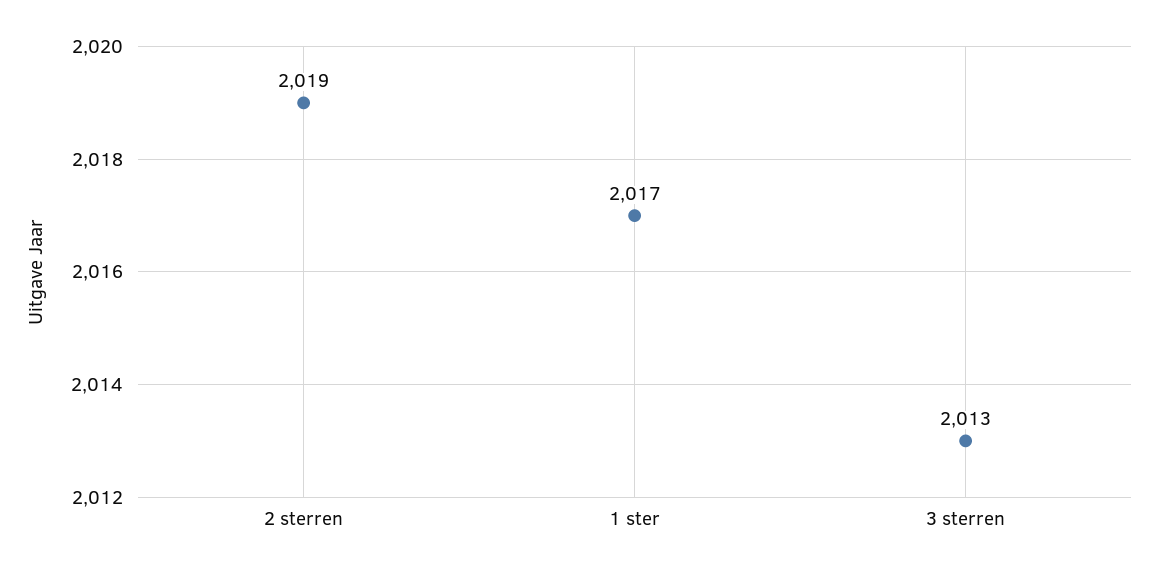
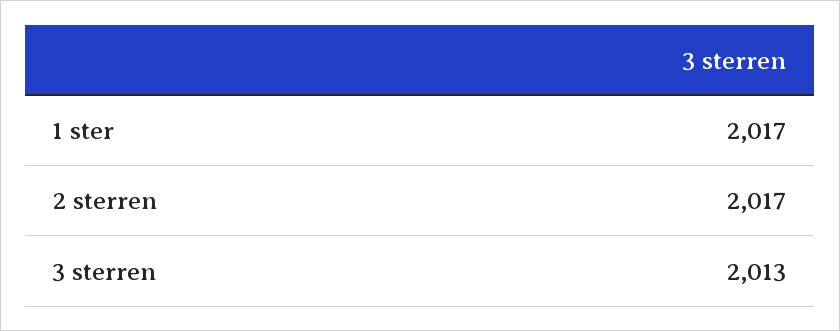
  {
-   "2 sterren": 2019,
+   "2 sterren": 2017,
    "1 ster": 2017,
    "3 sterren": 2013
  }

